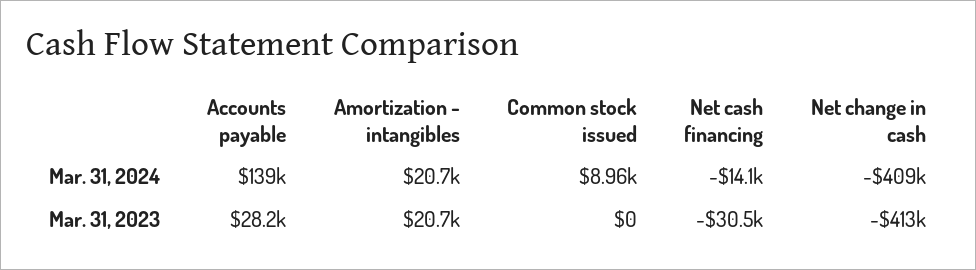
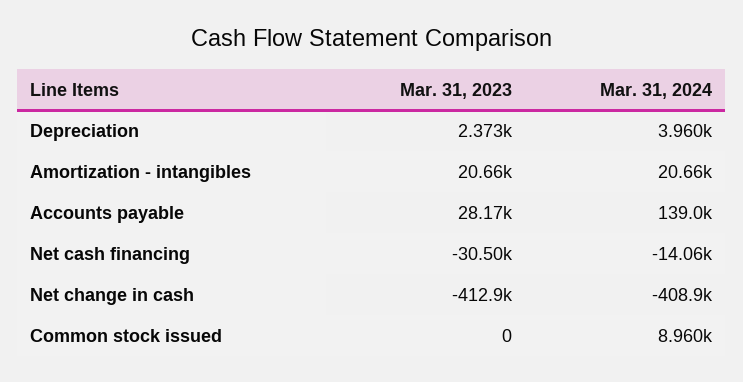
  {
    "Accounts payable": {
      "Mar. 31, 2024": 139000,
      "Mar. 31, 2023": 28170
    },
    "Amortization - intangibles": {
      "Mar. 31, 2024": 20660,
      "Mar. 31, 2023": 20660
    },
    "Common stock issued": {
      "Mar. 31, 2024": 8960,
      "Mar. 31, 2023": 0
    },
    "Net cash financing": {
      "Mar. 31, 2024": -14060,
      "Mar. 31, 2023": -30500
    },
    "Net change in cash": {
      "Mar. 31, 2024": -408900,
      "Mar. 31, 2023": -412900
-   }
+   },
+   "Depreciation": {
+     "Mar. 31, 2023": 2373,
+     "Mar. 31, 2024": 3960
+   }
  }

